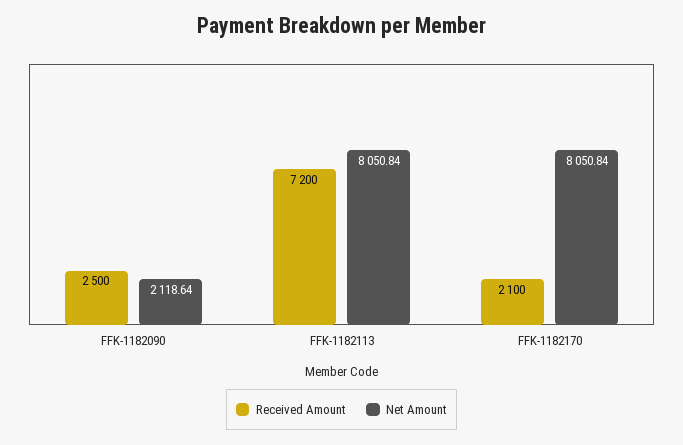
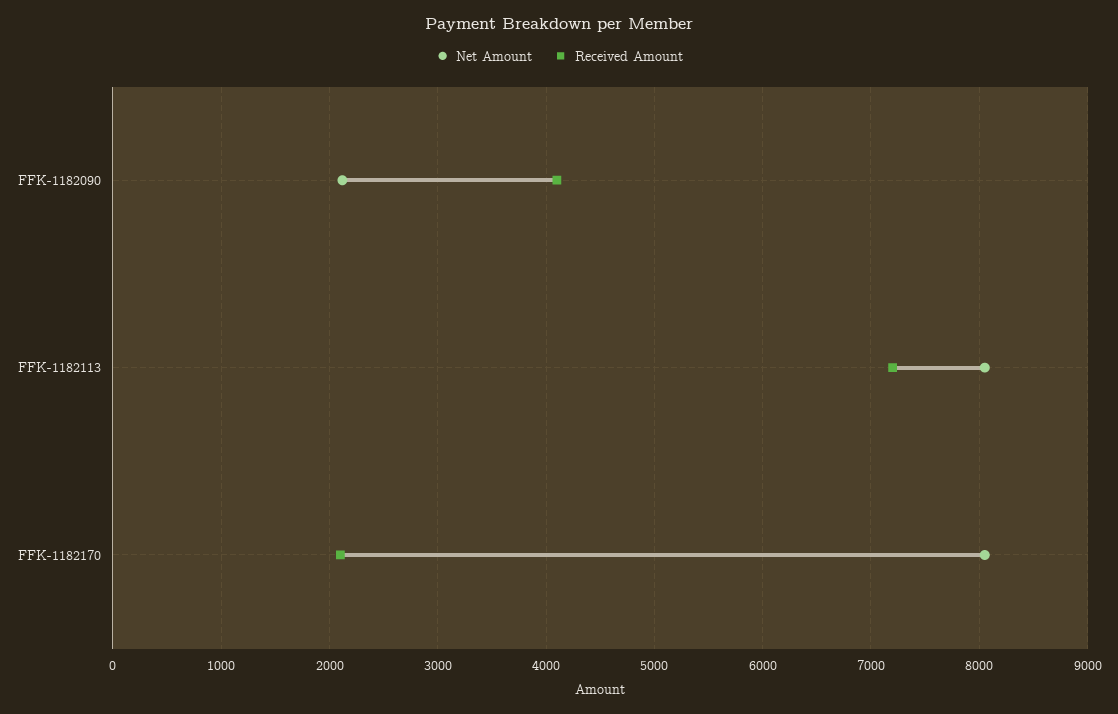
  {
    "Received Amount": {
-     "FFK-1182090": 2500,
+     "FFK-1182090": 4100,
      "FFK-1182113": 7200,
      "FFK-1182170": 2100
    },
    "Net Amount": {
      "FFK-1182090": 2118.64,
      "FFK-1182113": 8050.84,
      "FFK-1182170": 8050.84
    }
  }

